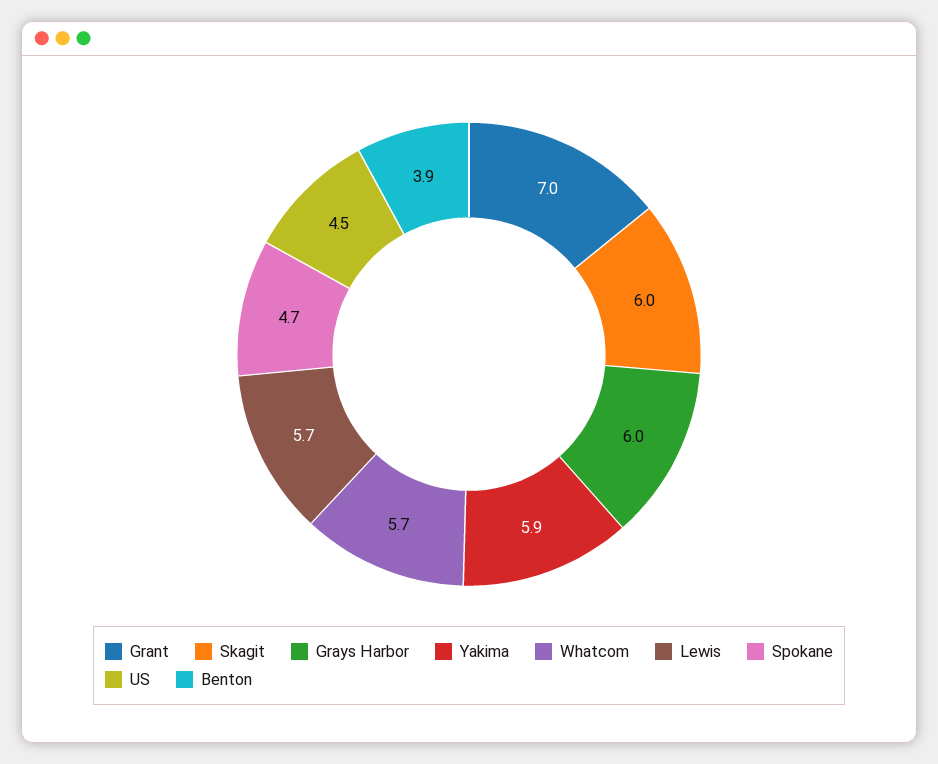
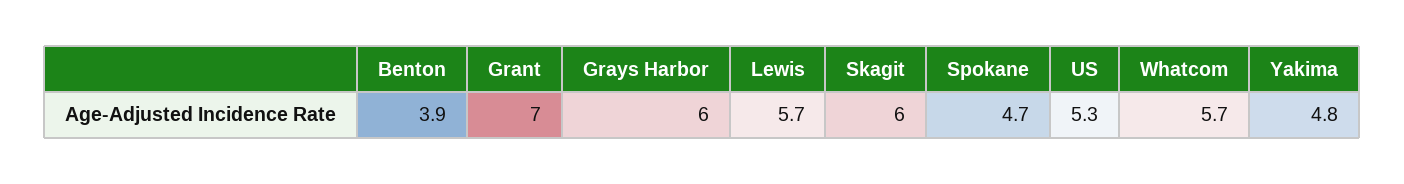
  {
    "Grant": 7,
    "Skagit": 6,
    "Grays Harbor": 6,
-   "Yakima": 5.9,
+   "Yakima": 4.8,
    "Whatcom": 5.7,
    "Lewis": 5.7,
    "Spokane": 4.7,
-   "US": 4.5,
+   "US": 5.3,
    "Benton": 3.9
  }

